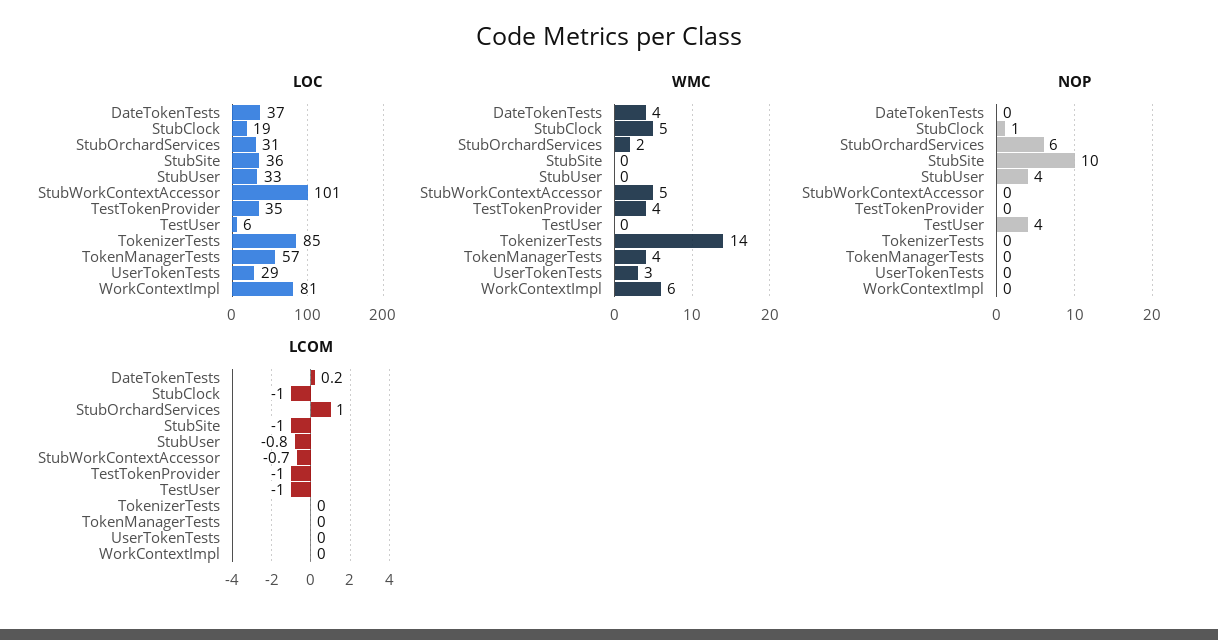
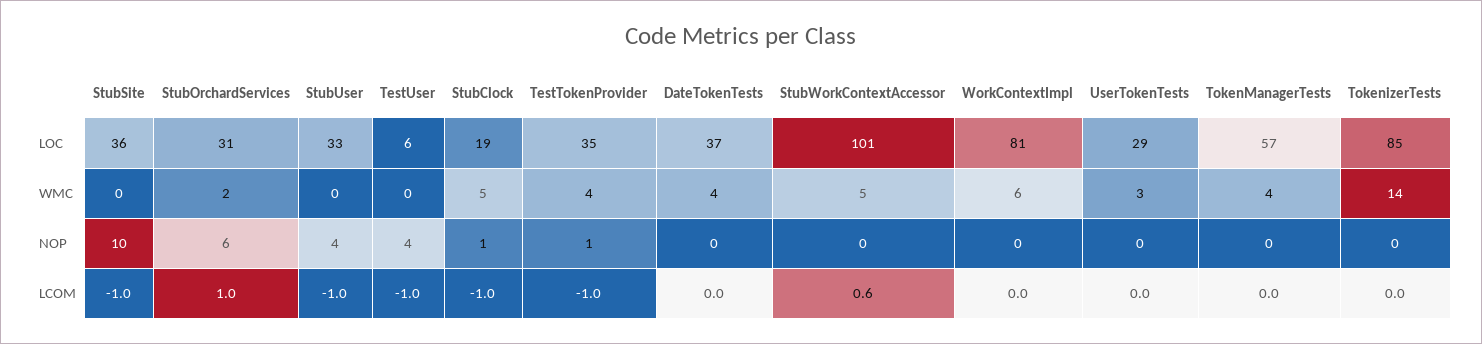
  {
    "LOC": {
      "DateTokenTests": 37,
      "StubClock": 19,
      "StubOrchardServices": 31,
      "StubSite": 36,
      "StubUser": 33,
      "StubWorkContextAccessor": 101,
      "TestTokenProvider": 35,
      "TestUser": 6,
      "TokenizerTests": 85,
      "TokenManagerTests": 57,
      "UserTokenTests": 29,
      "WorkContextImpl": 81
    },
    "WMC": {
      "DateTokenTests": 4,
      "StubClock": 5,
      "StubOrchardServices": 2,
      "StubSite": 0,
      "StubUser": 0,
      "StubWorkContextAccessor": 5,
      "TestTokenProvider": 4,
      "TestUser": 0,
      "TokenizerTests": 14,
      "TokenManagerTests": 4,
      "UserTokenTests": 3,
      "WorkContextImpl": 6
    },
    "NOP": {
      "DateTokenTests": 0,
      "StubClock": 1,
      "StubOrchardServices": 6,
      "StubSite": 10,
      "StubUser": 4,
      "StubWorkContextAccessor": 0,
-     "TestTokenProvider": 0,
+     "TestTokenProvider": 1,
      "TestUser": 4,
      "TokenizerTests": 0,
      "TokenManagerTests": 0,
      "UserTokenTests": 0,
      "WorkContextImpl": 0
    },
    "LCOM": {
-     "DateTokenTests": 0.2,
+     "DateTokenTests": 0,
      "StubClock": -1,
      "StubOrchardServices": 1,
      "StubSite": -1,
-     "StubUser": -0.8,
+     "StubUser": -1,
-     "StubWorkContextAccessor": -0.7,
+     "StubWorkContextAccessor": 0.6,
      "TestTokenProvider": -1,
      "TestUser": -1,
      "TokenizerTests": 0,
      "TokenManagerTests": 0,
      "UserTokenTests": 0,
      "WorkContextImpl": 0
    }
  }

